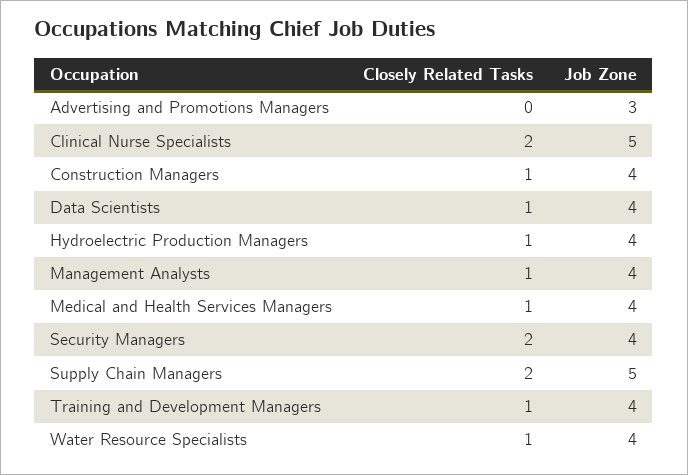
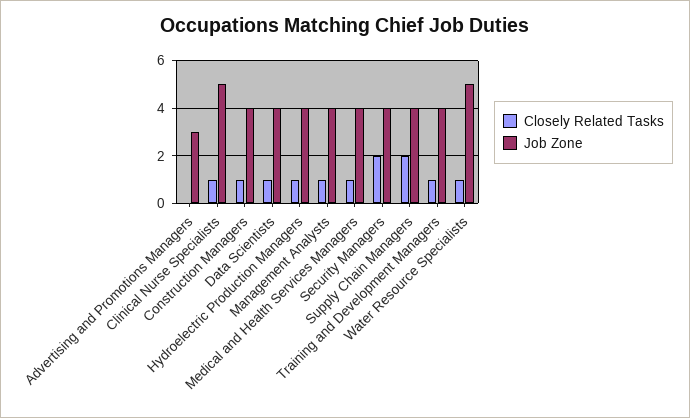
  {
    "Closely Related Tasks": {
      "Advertising and Promotions Managers": 0,
-     "Clinical Nurse Specialists": 2,
+     "Clinical Nurse Specialists": 1,
      "Construction Managers": 1,
      "Data Scientists": 1,
      "Hydroelectric Production Managers": 1,
      "Management Analysts": 1,
      "Medical and Health Services Managers": 1,
      "Security Managers": 2,
      "Supply Chain Managers": 2,
      "Training and Development Managers": 1,
      "Water Resource Specialists": 1
    },
    "Job Zone": {
      "Advertising and Promotions Managers": 3,
      "Clinical Nurse Specialists": 5,
      "Construction Managers": 4,
      "Data Scientists": 4,
      "Hydroelectric Production Managers": 4,
      "Management Analysts": 4,
      "Medical and Health Services Managers": 4,
      "Security Managers": 4,
-     "Supply Chain Managers": 5,
+     "Supply Chain Managers": 4,
      "Training and Development Managers": 4,
-     "Water Resource Specialists": 4
+     "Water Resource Specialists": 5
    }
  }

